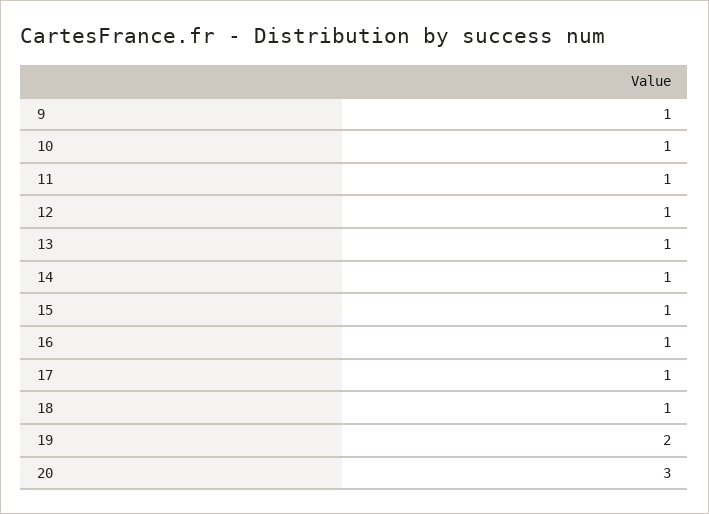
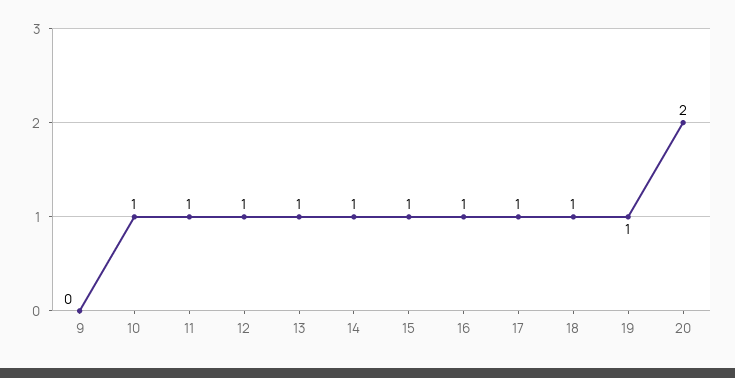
  {
-   "9": 1,
+   "9": 0,
    "10": 1,
    "11": 1,
    "12": 1,
    "13": 1,
    "14": 1,
    "15": 1,
    "16": 1,
    "17": 1,
    "18": 1,
-   "19": 2,
+   "19": 1,
-   "20": 3
+   "20": 2
  }

